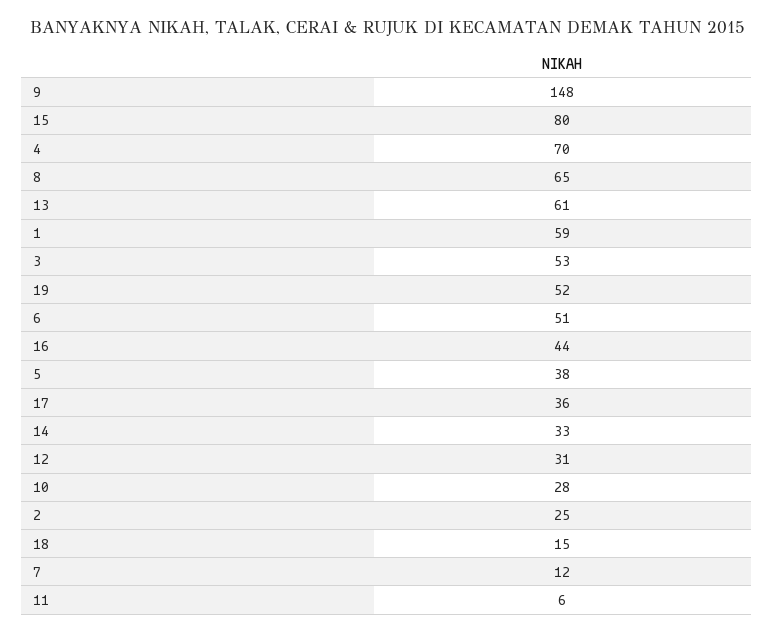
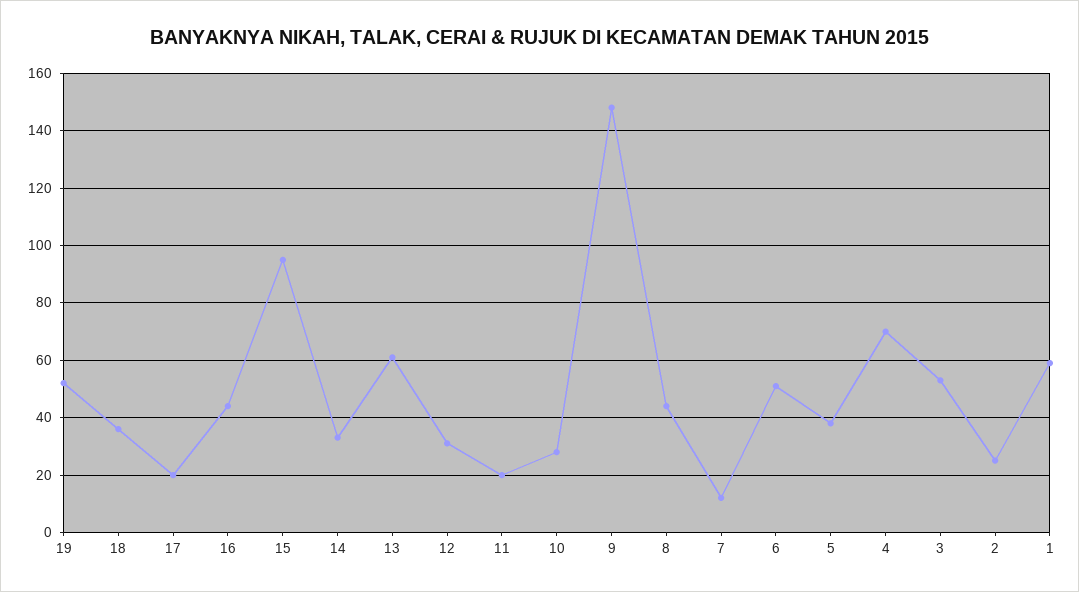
  {
    "9": 148,
-   "15": 80,
+   "15": 95,
    "4": 70,
-   "8": 65,
+   "8": 45,
    "13": 61,
    "1": 59,
    "3": 53,
    "19": 52,
    "6": 51,
    "16": 44,
    "5": 38,
-   "17": 36,
+   "17": 20,
    "14": 33,
    "12": 31,
    "10": 28,
    "2": 25,
-   "18": 15,
+   "18": 35,
    "7": 12,
-   "11": 6
+   "11": 20
  }

